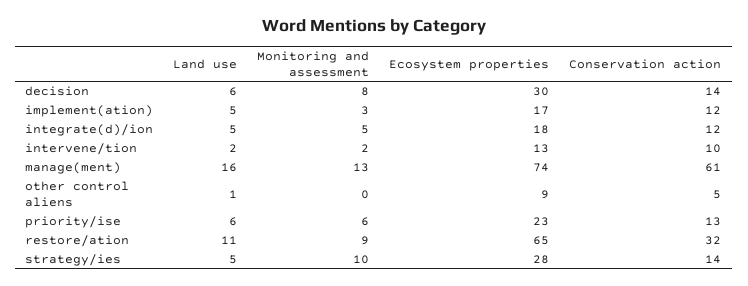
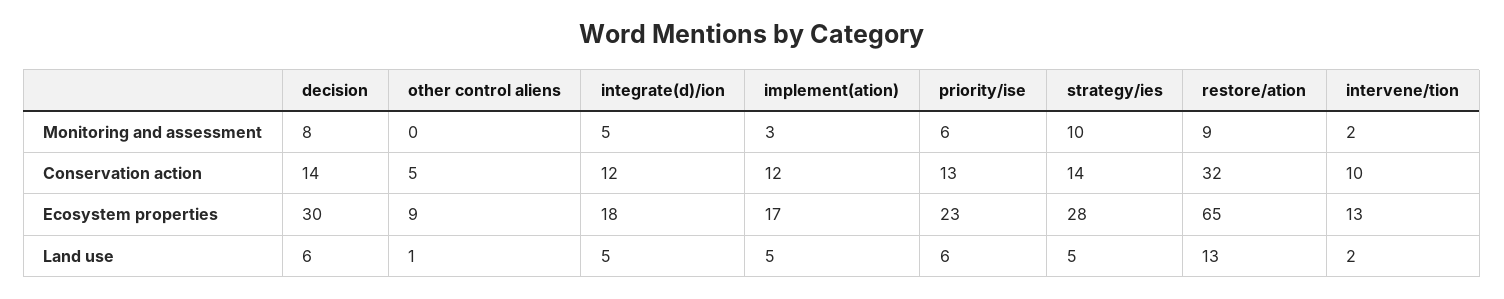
  {
    "Land use": {
      "decision": 6,
      "implement(ation)": 5,
      "integrate(d)/ion": 5,
      "intervene/tion": 2,
-     "manage(ment)": 16,
      "other control aliens": 1,
      "priority/ise": 6,
-     "restore/ation": 11,
+     "restore/ation": 13,
      "strategy/ies": 5
    },
    "Monitoring and assessment": {
      "decision": 8,
      "implement(ation)": 3,
      "integrate(d)/ion": 5,
      "intervene/tion": 2,
-     "manage(ment)": 13,
      "other control aliens": 0,
      "priority/ise": 6,
      "restore/ation": 9,
      "strategy/ies": 10
    },
    "Ecosystem properties": {
      "decision": 30,
      "implement(ation)": 17,
      "integrate(d)/ion": 18,
      "intervene/tion": 13,
-     "manage(ment)": 74,
      "other control aliens": 9,
      "priority/ise": 23,
      "restore/ation": 65,
      "strategy/ies": 28
    },
    "Conservation action": {
      "decision": 14,
      "implement(ation)": 12,
      "integrate(d)/ion": 12,
      "intervene/tion": 10,
-     "manage(ment)": 61,
      "other control aliens": 5,
      "priority/ise": 13,
      "restore/ation": 32,
      "strategy/ies": 14
    }
  }

